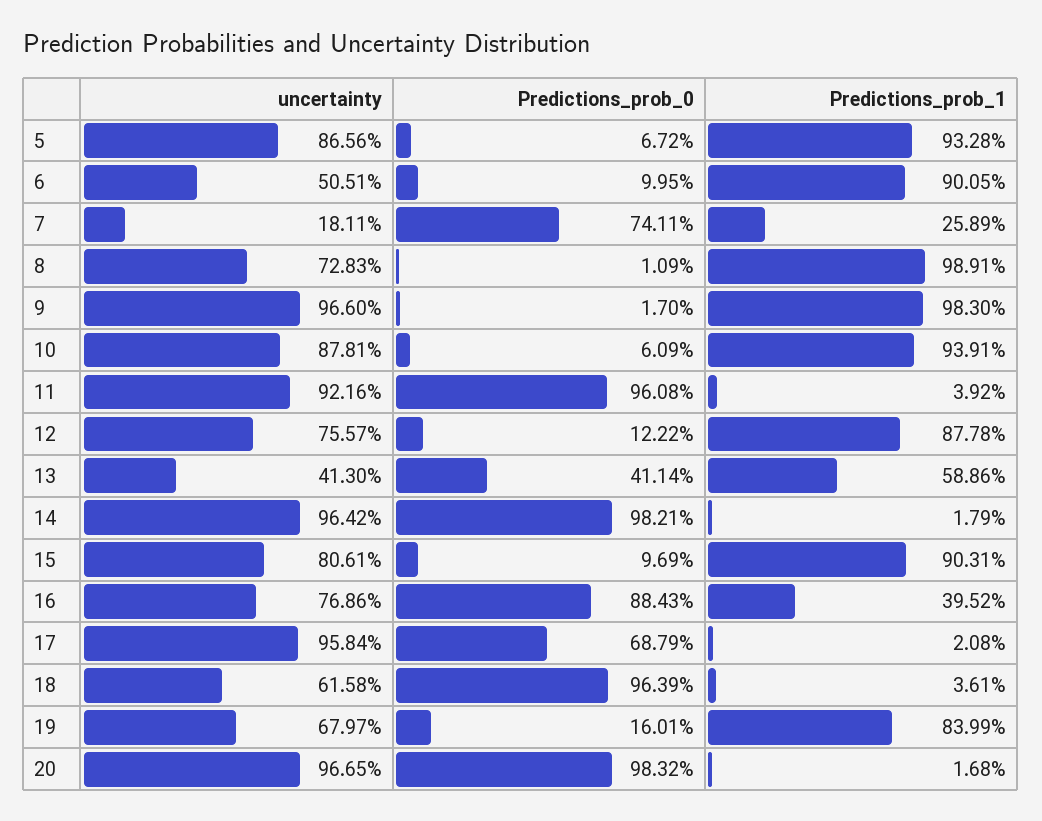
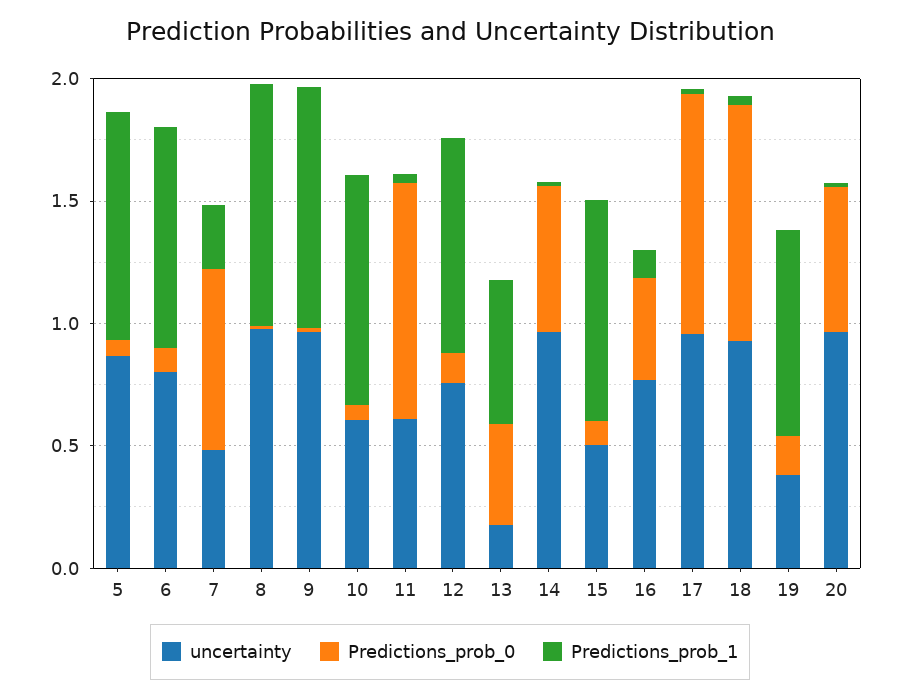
  {
    "uncertainty": {
      "5": 0.8656,
-     "6": 0.5051,
+     "6": 0.8,
-     "7": 0.1811,
+     "7": 0.5,
-     "8": 0.7283,
+     "8": 1,
      "9": 0.966,
-     "10": 0.8781,
+     "10": 0.6,
-     "11": 0.9216,
+     "11": 0.6,
      "12": 0.7557,
-     "13": 0.413,
+     "13": 0.2,
      "14": 0.9642,
-     "15": 0.8061,
+     "15": 0.5,
      "16": 0.7686,
      "17": 0.9584,
-     "18": 0.6158,
+     "18": 0.9,
-     "19": 0.6797,
+     "19": 0.4,
      "20": 0.9665
    },
    "Predictions_prob_0": {
      "5": 0.0672,
      "6": 0.0995,
      "7": 0.7411,
      "8": 0.0109,
      "9": 0.017,
      "10": 0.0609,
      "11": 0.9608,
      "12": 0.1222,
      "13": 0.4114,
-     "14": 0.9821,
+     "14": 0.6,
      "15": 0.0969,
-     "16": 0.8843,
+     "16": 0.4,
-     "17": 0.6879,
+     "17": 1,
      "18": 0.9639,
      "19": 0.1601,
-     "20": 0.9832
+     "20": 0.6
    },
    "Predictions_prob_1": {
      "5": 0.9328,
      "6": 0.9005,
      "7": 0.2589,
      "8": 0.9891,
      "9": 0.983,
      "10": 0.9391,
      "11": 0.0392,
      "12": 0.8778,
      "13": 0.5886,
      "14": 0.0179,
      "15": 0.9031,
-     "16": 0.3952,
+     "16": 0.1,
      "17": 0.0208,
      "18": 0.0361,
      "19": 0.8399,
      "20": 0.0168
    }
  }

